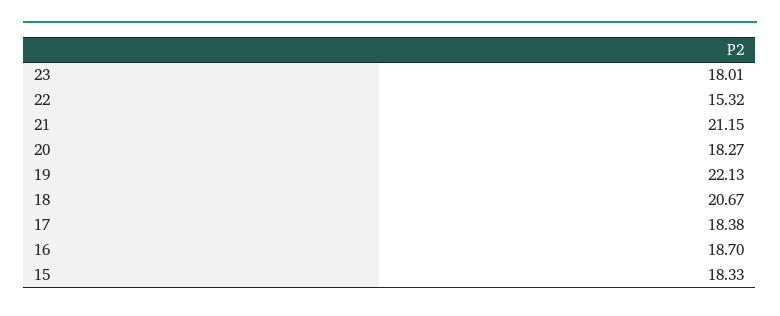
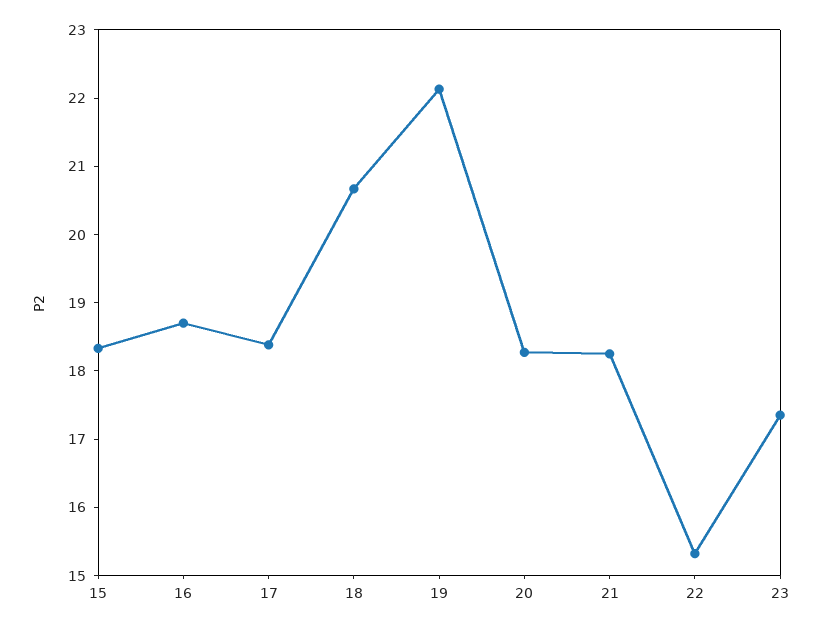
  {
-   "23": 18.01,
+   "23": 17.4,
    "22": 15.32,
-   "21": 21.15,
+   "21": 18.2,
    "20": 18.27,
    "19": 22.13,
    "18": 20.67,
    "17": 18.38,
    "16": 18.7,
    "15": 18.33
  }

